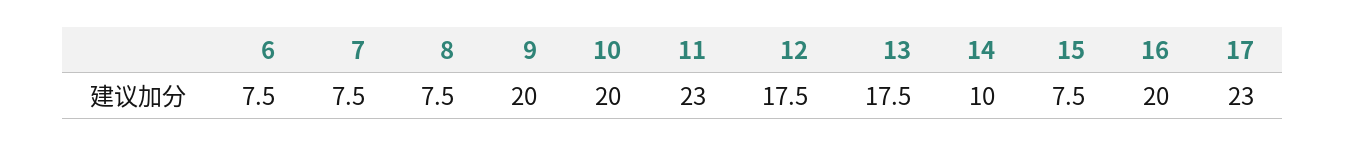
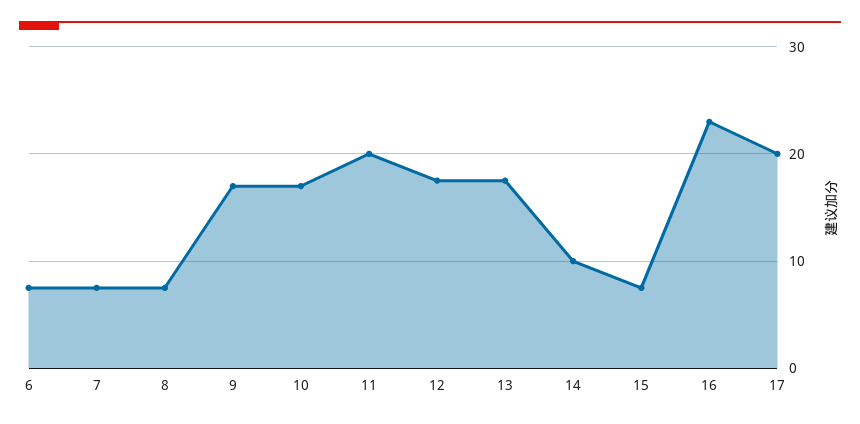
  {
    "6": 7.5,
    "7": 7.5,
    "8": 7.5,
-   "9": 20,
+   "9": 17,
-   "10": 20,
+   "10": 17,
-   "11": 23,
+   "11": 20,
    "12": 17.5,
    "13": 17.5,
    "14": 10,
    "15": 7.5,
-   "16": 20,
+   "16": 23,
-   "17": 23
+   "17": 20
  }

